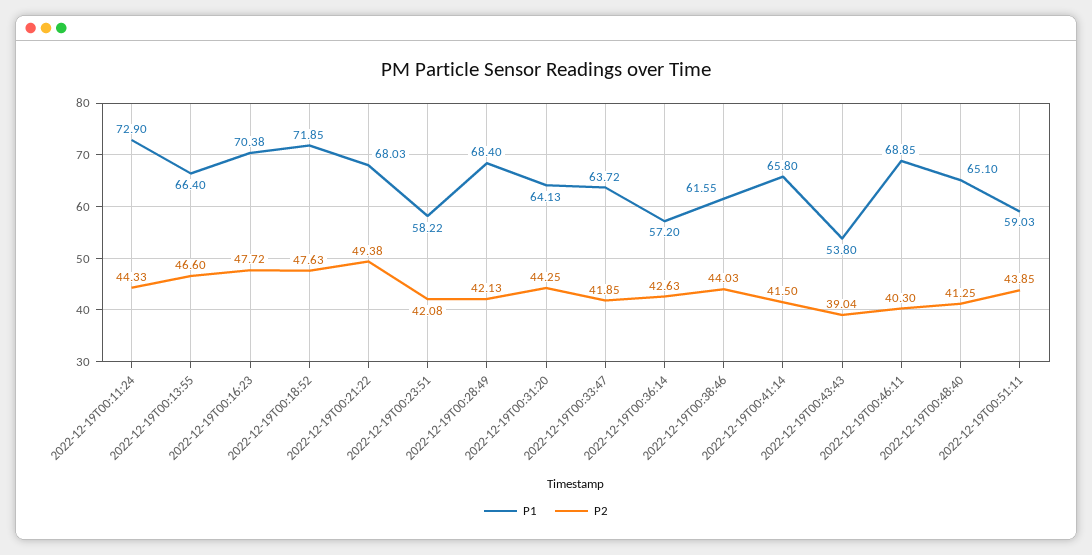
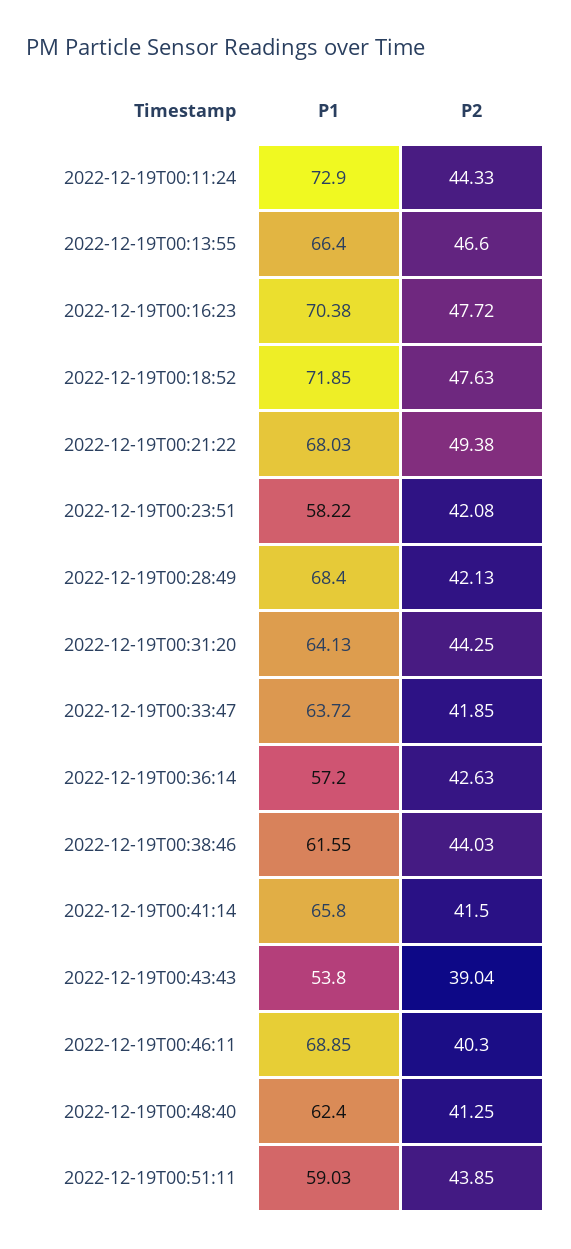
  {
    "P1": {
      "2022-12-19T00:11:24": 72.9,
      "2022-12-19T00:13:55": 66.4,
      "2022-12-19T00:16:23": 70.38,
      "2022-12-19T00:18:52": 71.85,
      "2022-12-19T00:21:22": 68.03,
      "2022-12-19T00:23:51": 58.22,
      "2022-12-19T00:28:49": 68.4,
      "2022-12-19T00:31:20": 64.13,
      "2022-12-19T00:33:47": 63.72,
      "2022-12-19T00:36:14": 57.2,
      "2022-12-19T00:38:46": 61.55,
      "2022-12-19T00:41:14": 65.8,
      "2022-12-19T00:43:43": 53.8,
      "2022-12-19T00:46:11": 68.85,
-     "2022-12-19T00:48:40": 65.1,
+     "2022-12-19T00:48:40": 62.4,
      "2022-12-19T00:51:11": 59.03
    },
    "P2": {
      "2022-12-19T00:11:24": 44.33,
      "2022-12-19T00:13:55": 46.6,
      "2022-12-19T00:16:23": 47.72,
      "2022-12-19T00:18:52": 47.63,
      "2022-12-19T00:21:22": 49.38,
      "2022-12-19T00:23:51": 42.08,
      "2022-12-19T00:28:49": 42.13,
      "2022-12-19T00:31:20": 44.25,
      "2022-12-19T00:33:47": 41.85,
      "2022-12-19T00:36:14": 42.63,
      "2022-12-19T00:38:46": 44.03,
      "2022-12-19T00:41:14": 41.5,
      "2022-12-19T00:43:43": 39.04,
      "2022-12-19T00:46:11": 40.3,
      "2022-12-19T00:48:40": 41.25,
      "2022-12-19T00:51:11": 43.85
    }
  }

